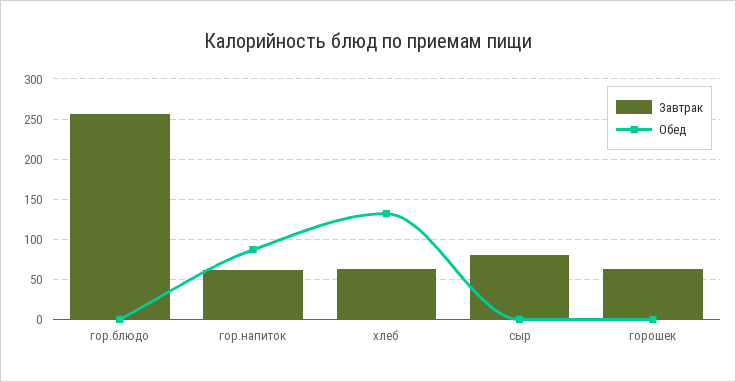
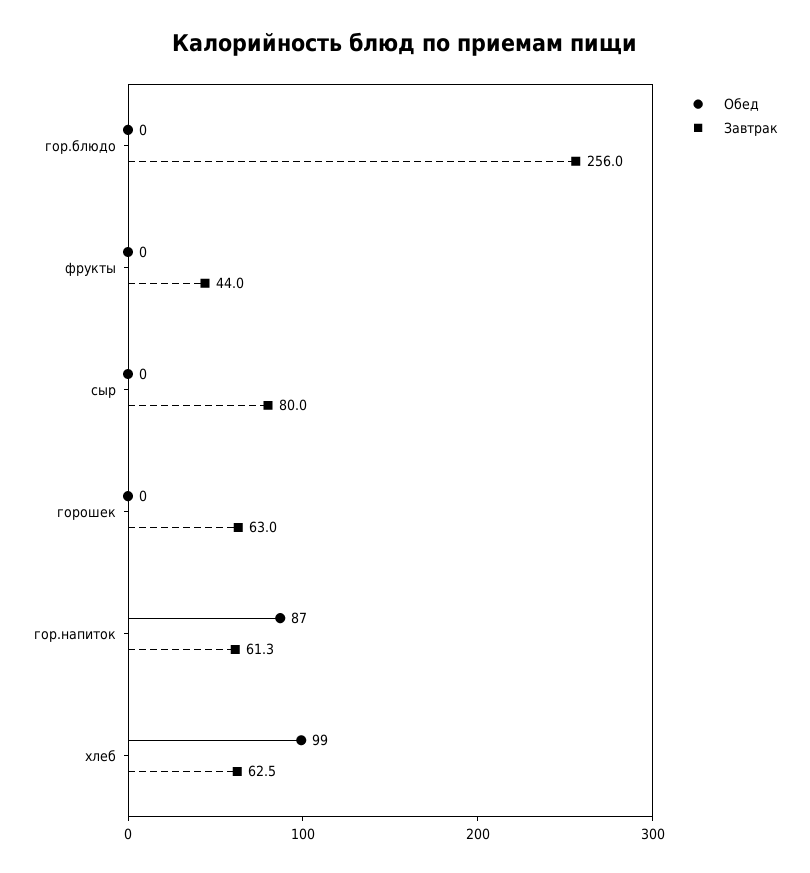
  {
    "Завтрак": {
      "гор.блюдо": 256,
      "гор.напиток": 61.3,
      "хлеб": 62.5,
      "сыр": 80,
-     "горошек": 63
+     "горошек": 63,
+     "фрукты": 44
    },
    "Обед": {
      "гор.блюдо": 0,
      "гор.напиток": 87,
-     "хлеб": 130,
+     "хлеб": 99,
      "сыр": 0,
-     "горошек": 0
+     "горошек": 0,
+     "фрукты": 0
    }
  }

